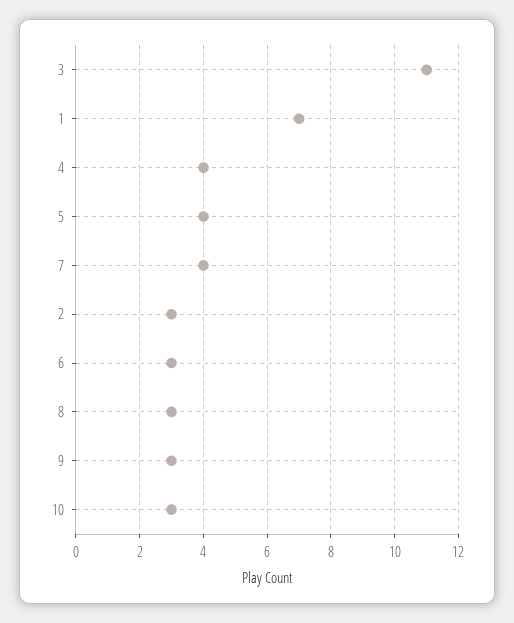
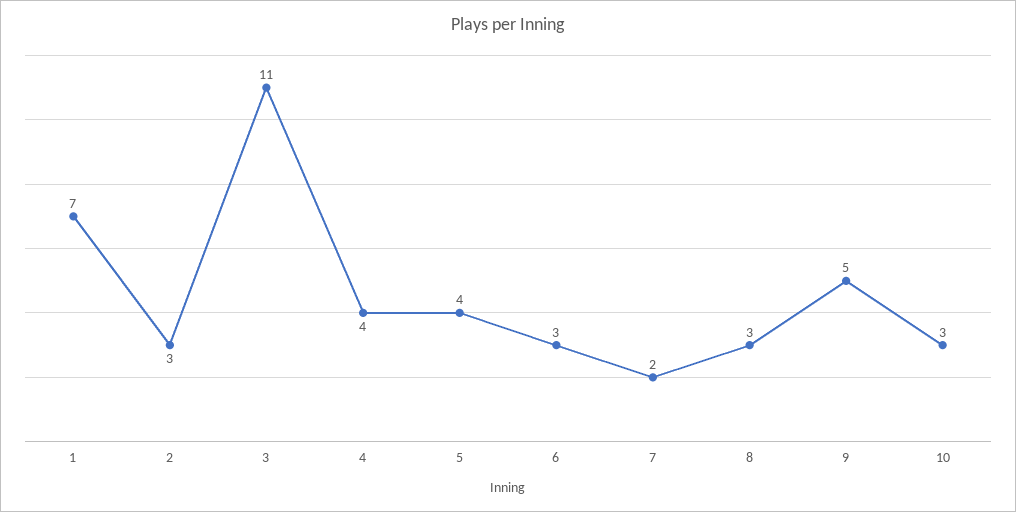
  {
    "3": 11,
    "1": 7,
    "4": 4,
    "5": 4,
-   "7": 4,
+   "7": 2,
    "2": 3,
    "6": 3,
    "8": 3,
-   "9": 3,
+   "9": 5,
    "10": 3
  }

